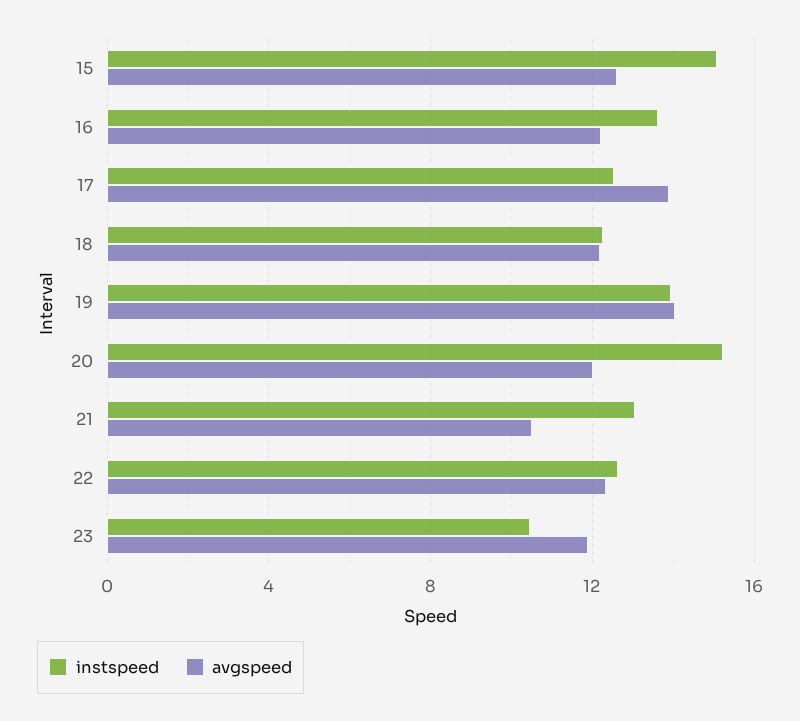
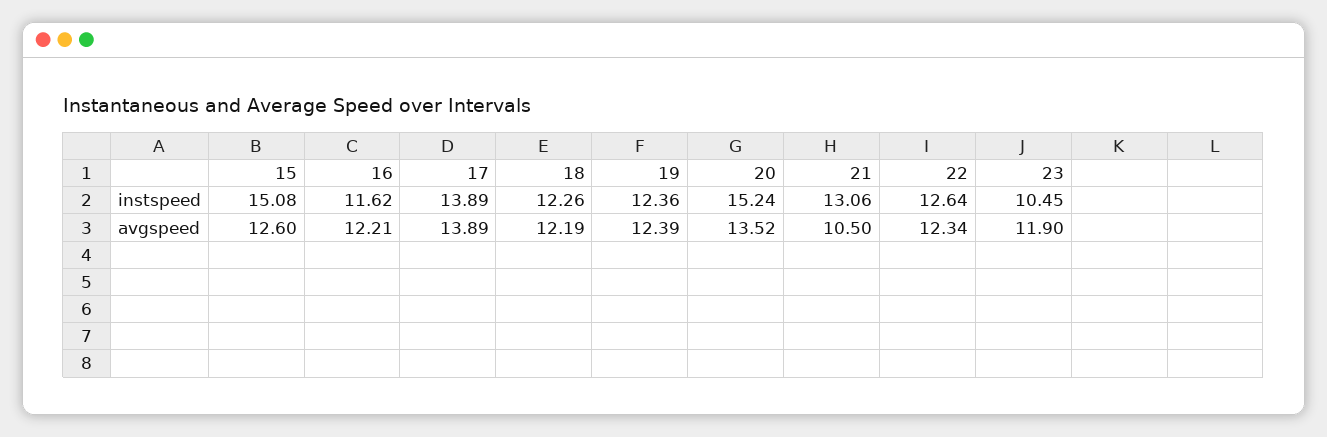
  {
    "instspeed": {
      "15": 15.08,
-     "16": 13.5,
+     "16": 11.62,
-     "17": 12.5,
+     "17": 13.89,
      "18": 12.26,
-     "19": 14,
+     "19": 12.36,
      "20": 15.24,
      "21": 13.06,
      "22": 12.64,
      "23": 10.45
    },
    "avgspeed": {
      "15": 12.6,
      "16": 12.21,
      "17": 13.89,
      "18": 12.19,
-     "19": 14,
+     "19": 12.39,
-     "20": 12,
+     "20": 13.52,
      "21": 10.5,
      "22": 12.34,
      "23": 11.9
    }
  }

